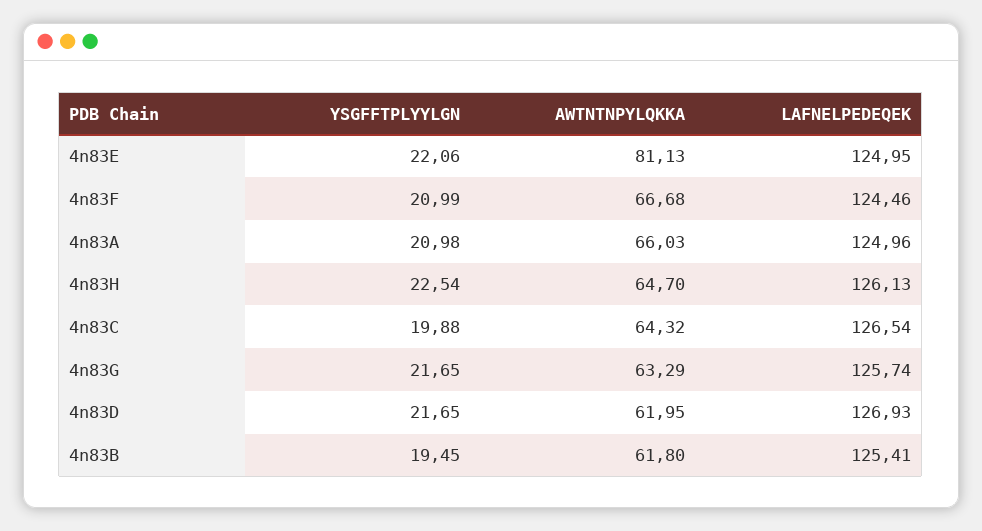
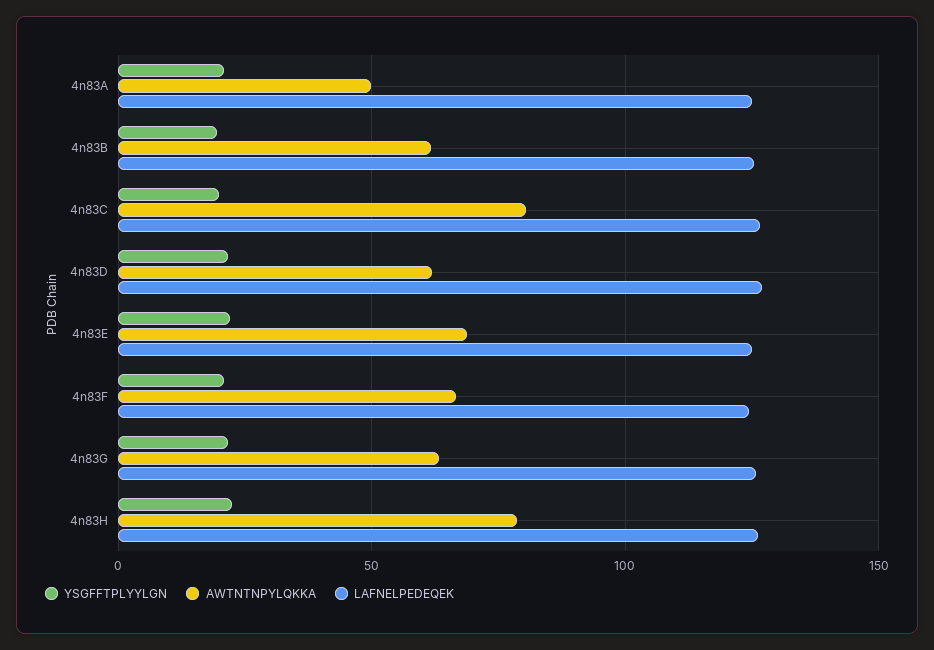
  {
    "YSGFFTPLYYLGN": {
      "4n83E": 22.06,
      "4n83F": 20.99,
      "4n83A": 20.98,
      "4n83H": 22.54,
      "4n83C": 19.88,
      "4n83G": 21.65,
      "4n83D": 21.65,
      "4n83B": 19.45
    },
    "AWTNTNPYLQKKA": {
-     "4n83E": 81.13,
+     "4n83E": 70,
      "4n83F": 66.68,
-     "4n83A": 66.03,
+     "4n83A": 50,
-     "4n83H": 64.7,
+     "4n83H": 80,
-     "4n83C": 64.32,
+     "4n83C": 80,
      "4n83G": 63.29,
      "4n83D": 61.95,
      "4n83B": 61.8
    },
    "LAFNELPEDEQEK": {
      "4n83E": 124.95,
      "4n83F": 124.46,
      "4n83A": 124.96,
      "4n83H": 126.13,
      "4n83C": 126.54,
      "4n83G": 125.74,
      "4n83D": 126.93,
      "4n83B": 125.41
    }
  }

